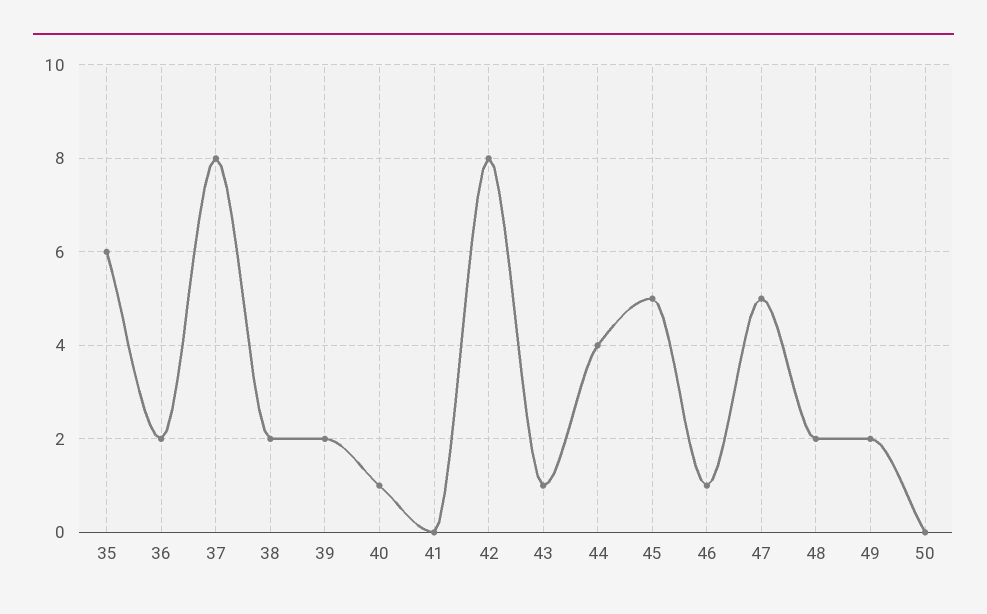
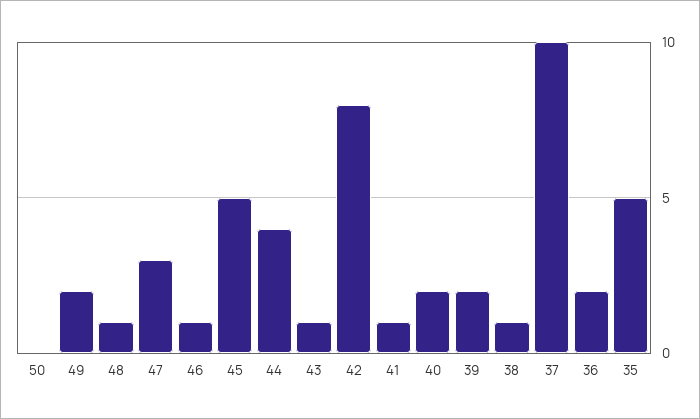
  {
-   "35": 6,
+   "35": 5,
    "36": 2,
-   "37": 8,
+   "37": 10,
-   "38": 2,
+   "38": 1,
    "39": 2,
-   "40": 1,
+   "40": 2,
-   "41": 0,
+   "41": 1,
    "42": 8,
    "43": 1,
    "44": 4,
    "45": 5,
    "46": 1,
-   "47": 5,
+   "47": 3,
-   "48": 2,
+   "48": 1,
    "49": 2,
    "50": 0
  }

